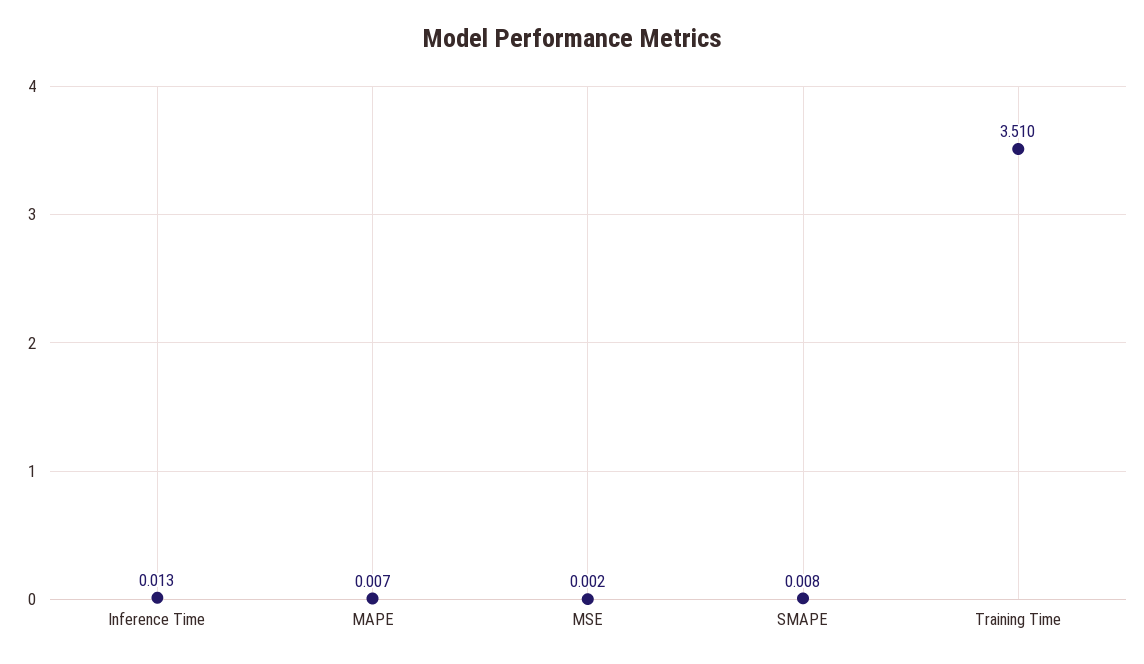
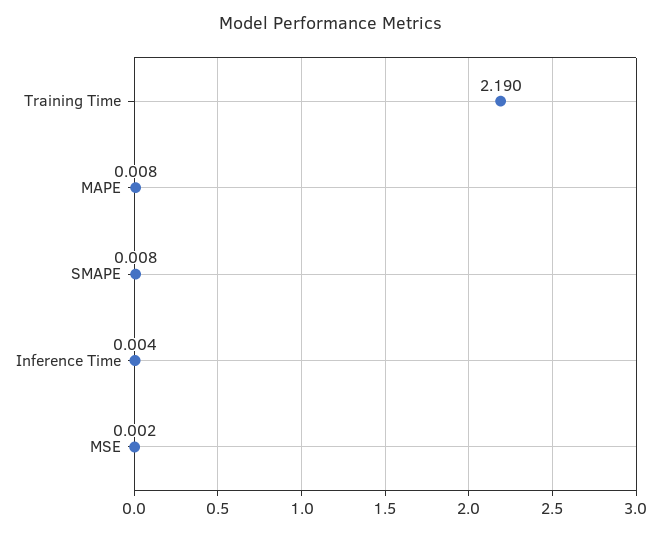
  {
-   "Inference Time": 0.013,
+   "Inference Time": 0.004,
-   "MAPE": 0.007,
+   "MAPE": 0.008,
    "MSE": 0.002,
    "SMAPE": 0.008,
-   "Training Time": 3.51
+   "Training Time": 2.19
  }

